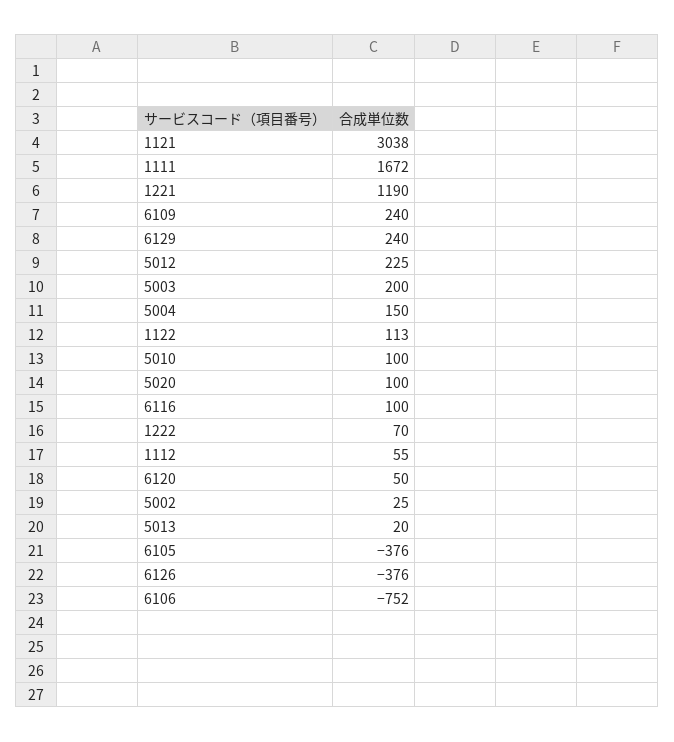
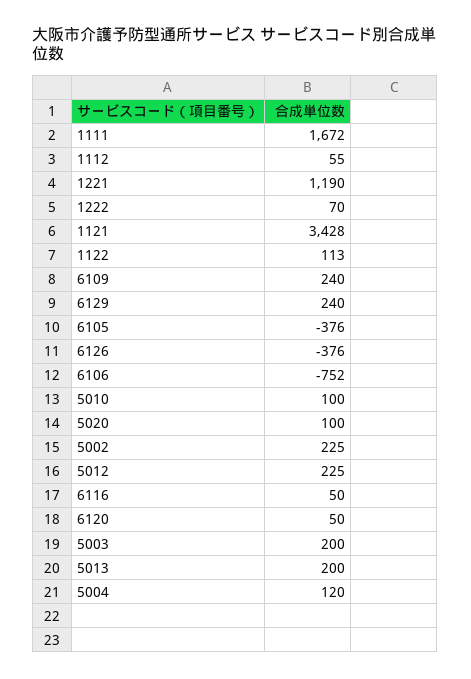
  {
-   "1121": 3038,
+   "1121": 3428,
    "1111": 1672,
    "1221": 1190,
    "6109": 240,
    "6129": 240,
    "5012": 225,
    "5003": 200,
-   "5004": 150,
+   "5004": 120,
    "1122": 113,
    "5010": 100,
    "5020": 100,
-   "6116": 100,
+   "6116": 50,
    "1222": 70,
    "1112": 55,
    "6120": 50,
-   "5002": 25,
+   "5002": 225,
-   "5013": 20,
+   "5013": 200,
    "6105": -376,
    "6126": -376,
    "6106": -752
  }

